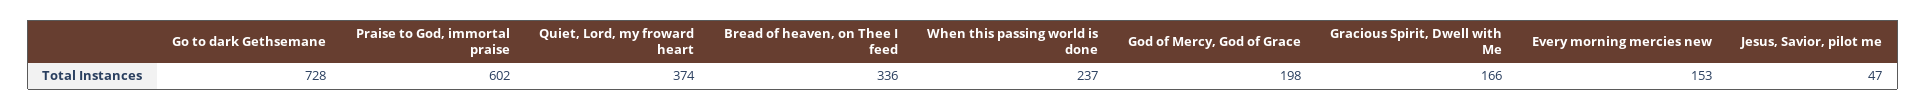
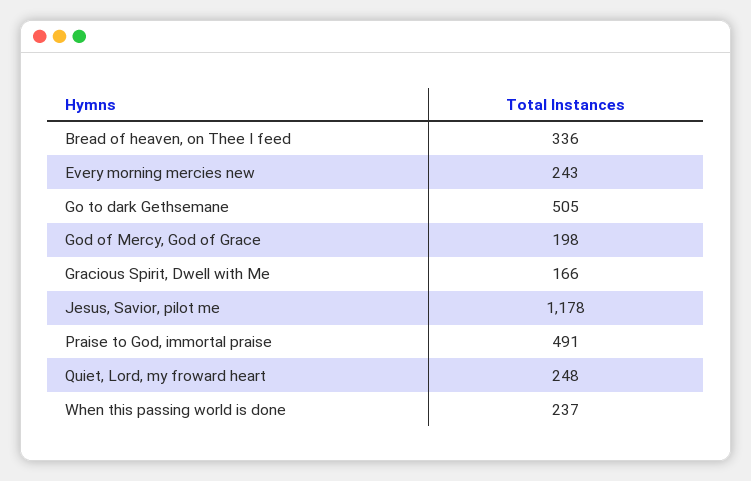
  {
-   "Go to dark Gethsemane": 728,
+   "Go to dark Gethsemane": 505,
-   "Praise to God, immortal praise": 602,
+   "Praise to God, immortal praise": 491,
-   "Quiet, Lord, my froward heart": 374,
+   "Quiet, Lord, my froward heart": 248,
    "Bread of heaven, on Thee I feed": 336,
    "When this passing world is done": 237,
    "God of Mercy, God of Grace": 198,
    "Gracious Spirit, Dwell with Me": 166,
-   "Every morning mercies new": 153,
+   "Every morning mercies new": 243,
-   "Jesus, Savior, pilot me": 47
+   "Jesus, Savior, pilot me": 1178
  }

